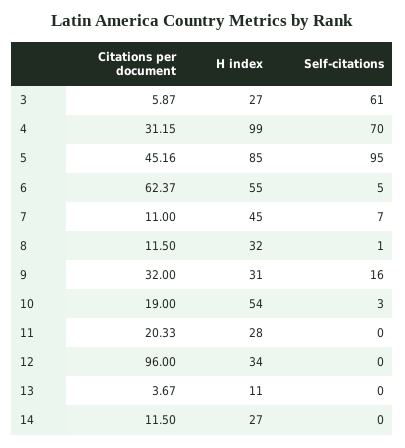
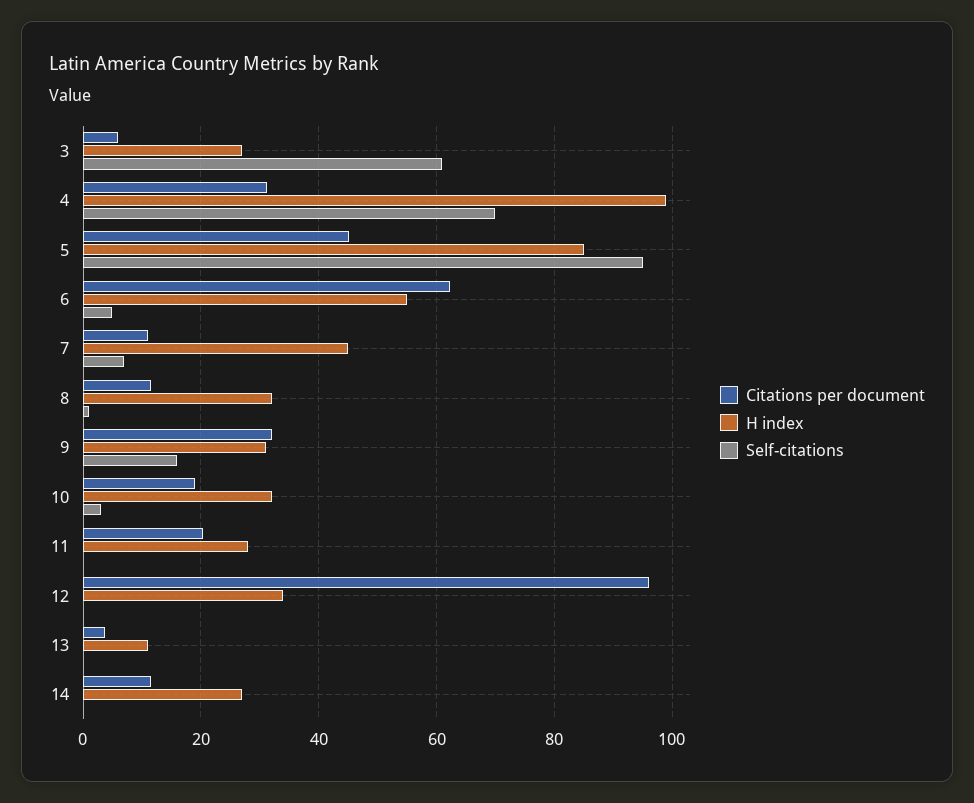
  {
    "Citations per document": {
      "3": 5.87,
      "4": 31.15,
      "5": 45.16,
      "6": 62.37,
      "7": 11,
      "8": 11.5,
      "9": 32,
      "10": 19,
      "11": 20.33,
      "12": 96,
      "13": 3.67,
      "14": 11.5
    },
    "H index": {
      "3": 27,
      "4": 99,
      "5": 85,
      "6": 55,
      "7": 45,
      "8": 32,
      "9": 31,
-     "10": 54,
+     "10": 32,
      "11": 28,
      "12": 34,
      "13": 11,
      "14": 27
    },
    "Self-citations": {
      "3": 61,
      "4": 70,
      "5": 95,
      "6": 5,
      "7": 7,
      "8": 1,
      "9": 16,
      "10": 3,
      "11": 0,
      "12": 0,
      "13": 0,
      "14": 0
    }
  }

